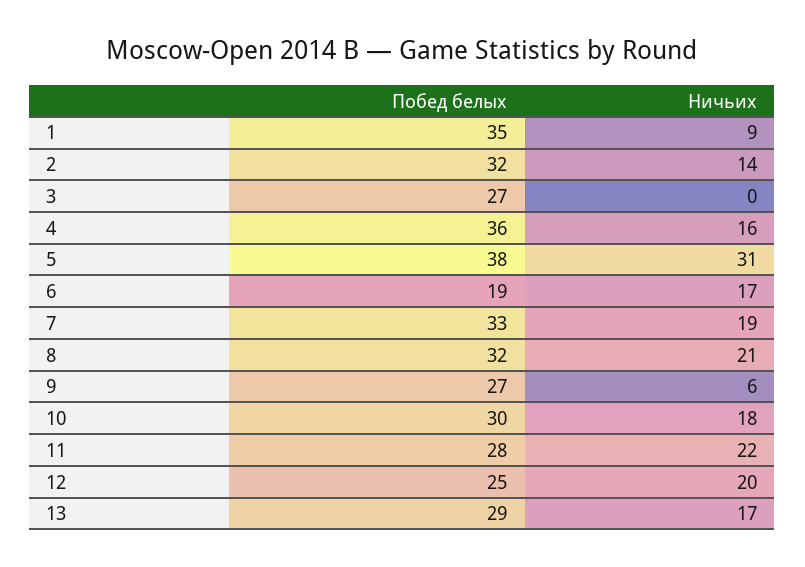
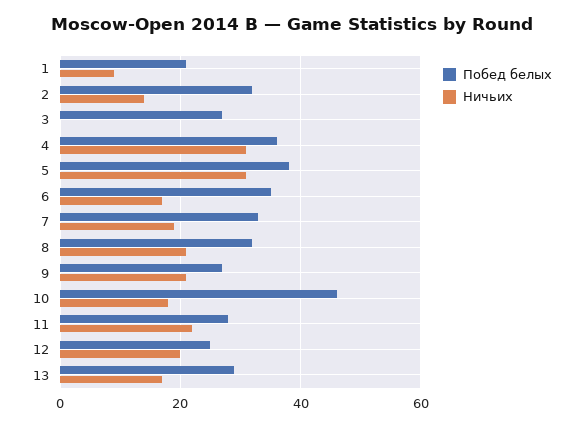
  {
    "Побед белых": {
-     "1": 35,
+     "1": 20,
      "2": 32,
      "3": 27,
      "4": 36,
      "5": 38,
-     "6": 19,
+     "6": 35,
      "7": 33,
      "8": 32,
      "9": 27,
-     "10": 30,
+     "10": 45,
      "11": 28,
      "12": 25,
      "13": 29
    },
    "Ничьих": {
      "1": 9,
      "2": 14,
      "3": 0,
-     "4": 16,
+     "4": 30,
      "5": 31,
      "6": 17,
      "7": 19,
      "8": 21,
-     "9": 6,
+     "9": 20,
      "10": 18,
      "11": 22,
      "12": 20,
      "13": 17
    }
  }

